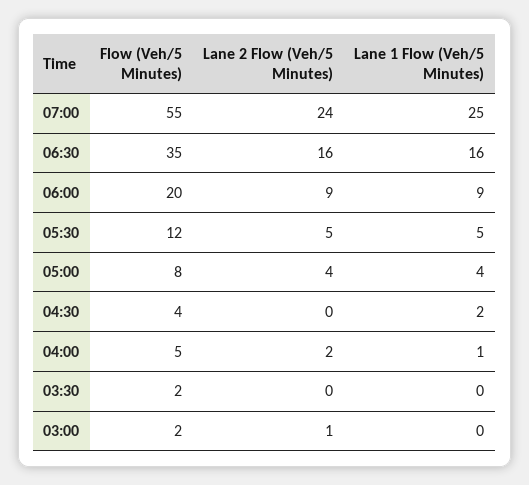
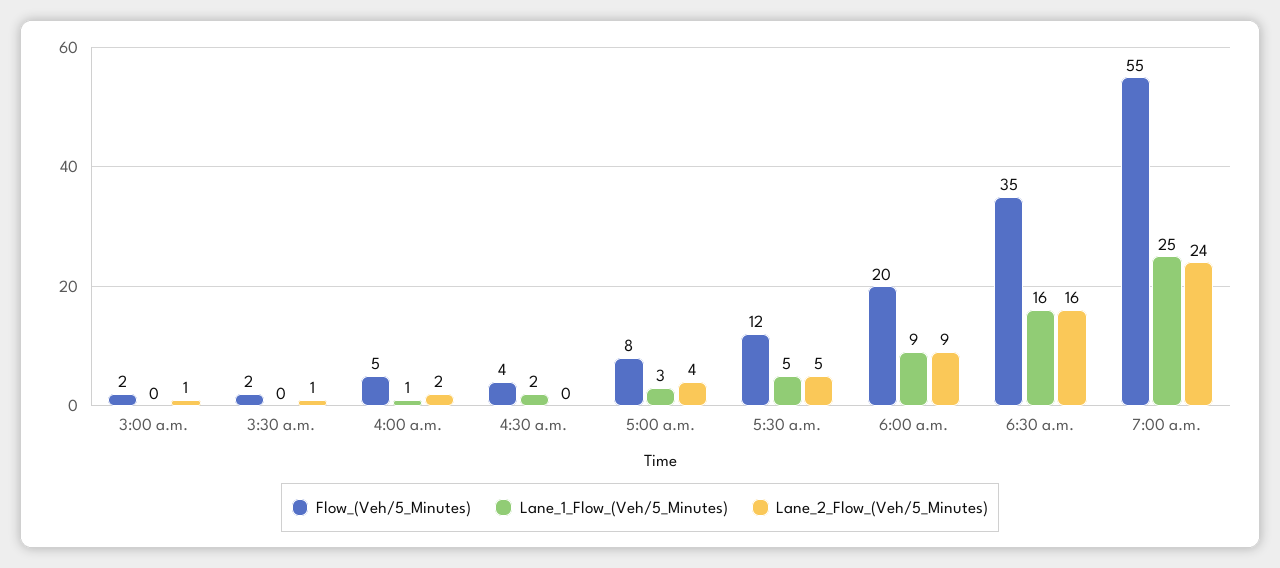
  {
    "Flow (Veh/5 Minutes)": {
      "07:00": 55,
      "06:30": 35,
      "06:00": 20,
      "05:30": 12,
      "05:00": 8,
      "04:30": 4,
      "04:00": 5,
      "03:30": 2,
      "03:00": 2
    },
    "Lane 2 Flow (Veh/5 Minutes)": {
      "07:00": 24,
      "06:30": 16,
      "06:00": 9,
      "05:30": 5,
      "05:00": 4,
      "04:30": 0,
      "04:00": 2,
-     "03:30": 0,
+     "03:30": 1,
      "03:00": 1
    },
    "Lane 1 Flow (Veh/5 Minutes)": {
      "07:00": 25,
      "06:30": 16,
      "06:00": 9,
      "05:30": 5,
-     "05:00": 4,
+     "05:00": 3,
      "04:30": 2,
      "04:00": 1,
      "03:30": 0,
      "03:00": 0
    }
  }

